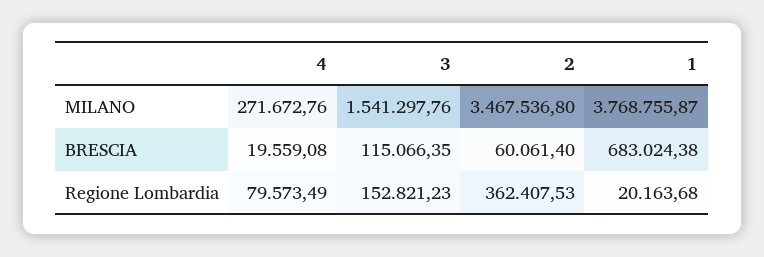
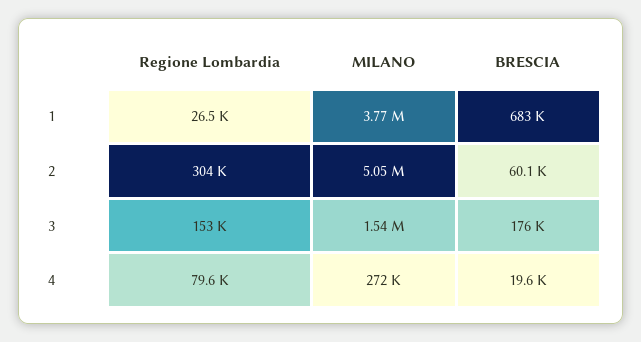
  {
    "4": {
      "MILANO": 271672.76,
      "BRESCIA": 19559.08,
      "Regione Lombardia": 79573.49
    },
    "3": {
      "MILANO": 1541297.76,
-     "BRESCIA": 115066.35,
+     "BRESCIA": 176000,
      "Regione Lombardia": 152821.23
    },
    "2": {
-     "MILANO": 3467536.8,
+     "MILANO": 5050000,
      "BRESCIA": 60061.4,
-     "Regione Lombardia": 362407.53
+     "Regione Lombardia": 304000
    },
    "1": {
      "MILANO": 3768755.87,
      "BRESCIA": 683024.38,
-     "Regione Lombardia": 20163.68
+     "Regione Lombardia": 26500
    }
  }

